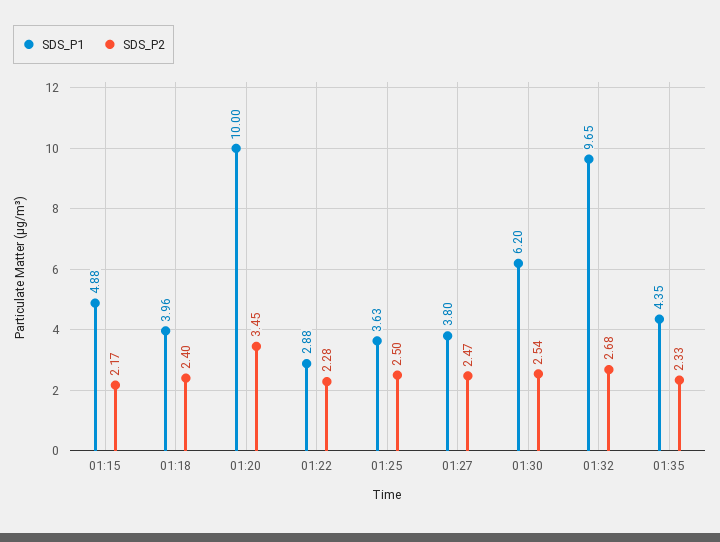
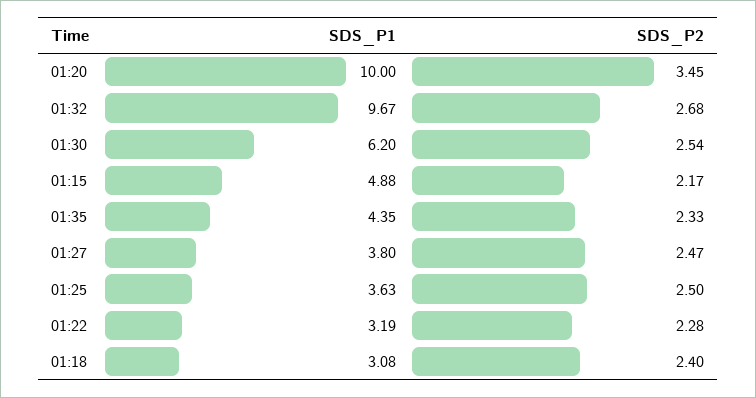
  {
    "SDS_P1": {
      "01:15": 4.88,
-     "01:18": 3.96,
+     "01:18": 3.08,
      "01:20": 10,
-     "01:22": 2.88,
+     "01:22": 3.19,
      "01:25": 3.63,
      "01:27": 3.8,
      "01:30": 6.2,
-     "01:32": 9.65,
+     "01:32": 9.67,
      "01:35": 4.35
    },
    "SDS_P2": {
      "01:15": 2.17,
      "01:18": 2.4,
      "01:20": 3.45,
      "01:22": 2.28,
      "01:25": 2.5,
      "01:27": 2.47,
      "01:30": 2.54,
      "01:32": 2.68,
      "01:35": 2.33
    }
  }

